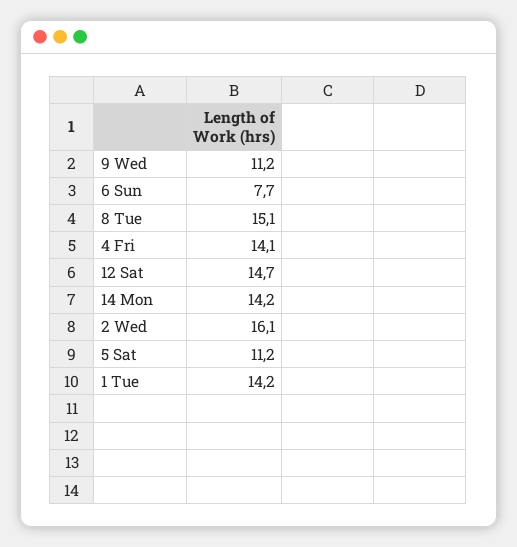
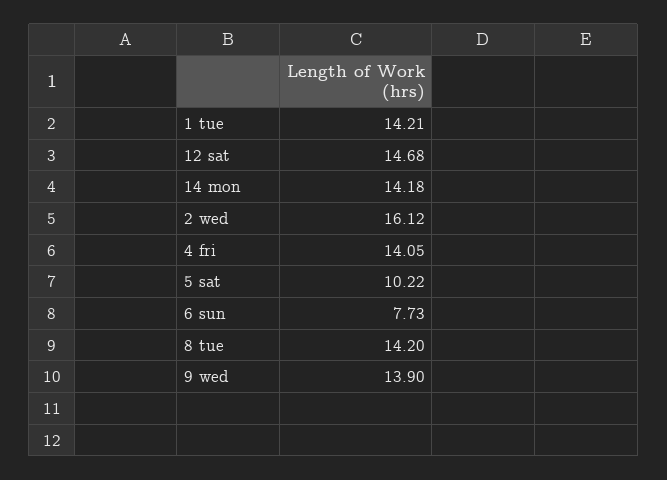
  {
-   "9 Wed": 11.2,
+   "9 Wed": 13.9,
    "6 Sun": 7.73,
-   "8 Tue": 15.1,
+   "8 Tue": 14.2,
    "4 Fri": 14.05,
    "12 Sat": 14.68,
    "14 Mon": 14.18,
    "2 Wed": 16.12,
-   "5 Sat": 11.2,
+   "5 Sat": 10.22,
    "1 Tue": 14.21
  }

